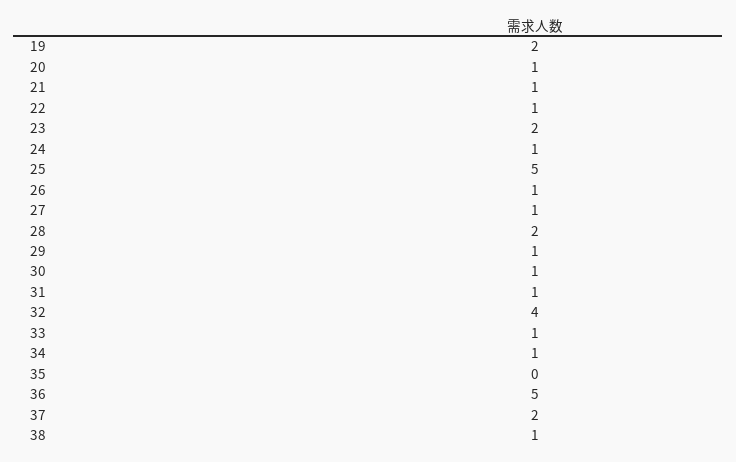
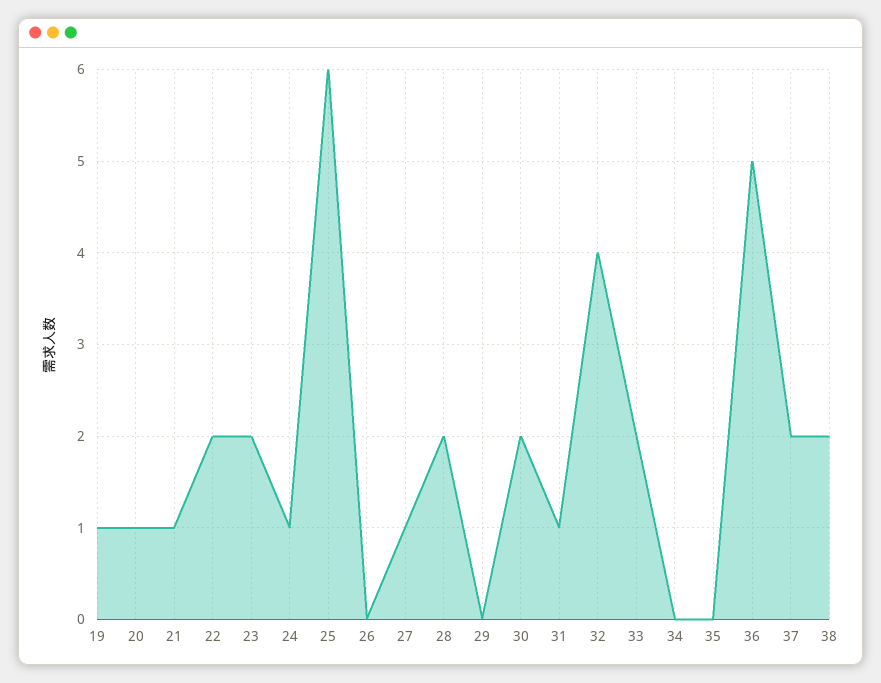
  {
-   "19": 2,
+   "19": 1,
    "20": 1,
    "21": 1,
-   "22": 1,
+   "22": 2,
    "23": 2,
    "24": 1,
-   "25": 5,
+   "25": 6,
-   "26": 1,
+   "26": 0,
    "27": 1,
    "28": 2,
-   "29": 1,
+   "29": 0,
-   "30": 1,
+   "30": 2,
    "31": 1,
    "32": 4,
-   "33": 1,
+   "33": 2,
-   "34": 1,
+   "34": 0,
    "35": 0,
    "36": 5,
    "37": 2,
-   "38": 1
+   "38": 2
  }

